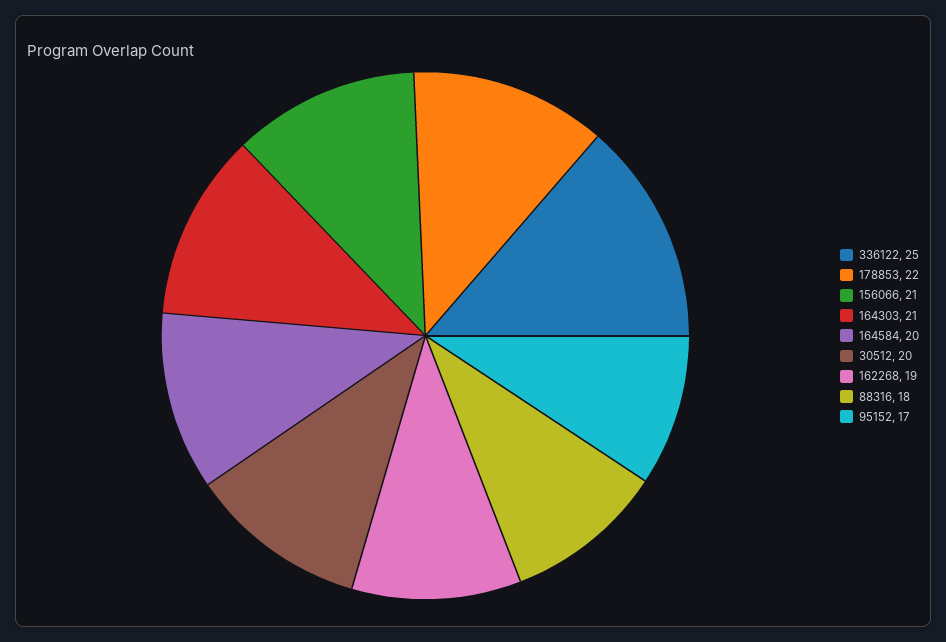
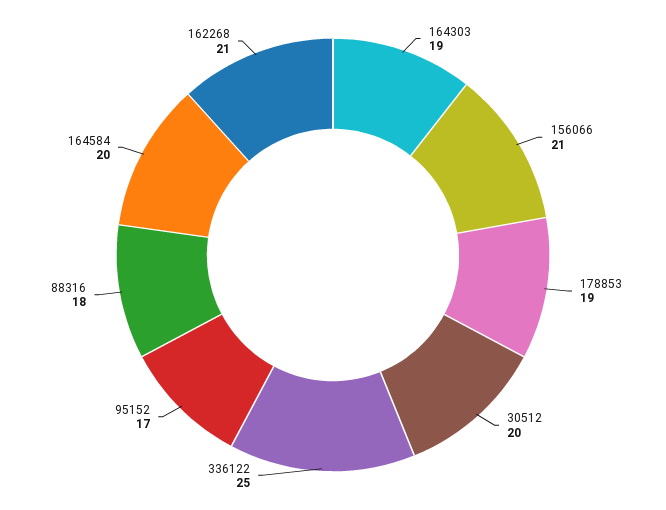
  {
    "336122": 25,
-   "178853": 22,
+   "178853": 19,
    "156066": 21,
-   "164303": 21,
+   "164303": 19,
    "164584": 20,
    "30512": 20,
-   "162268": 19,
+   "162268": 21,
    "88316": 18,
    "95152": 17
  }

